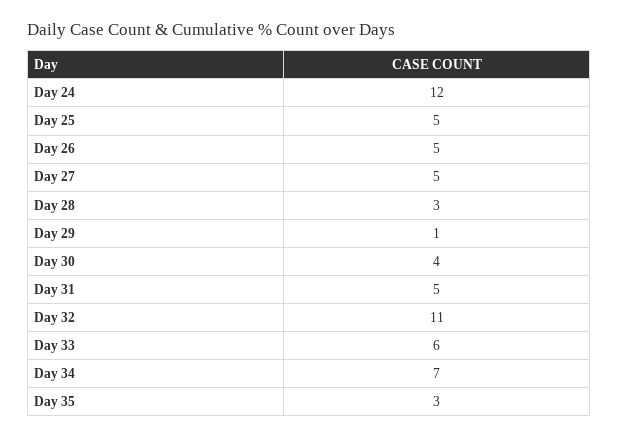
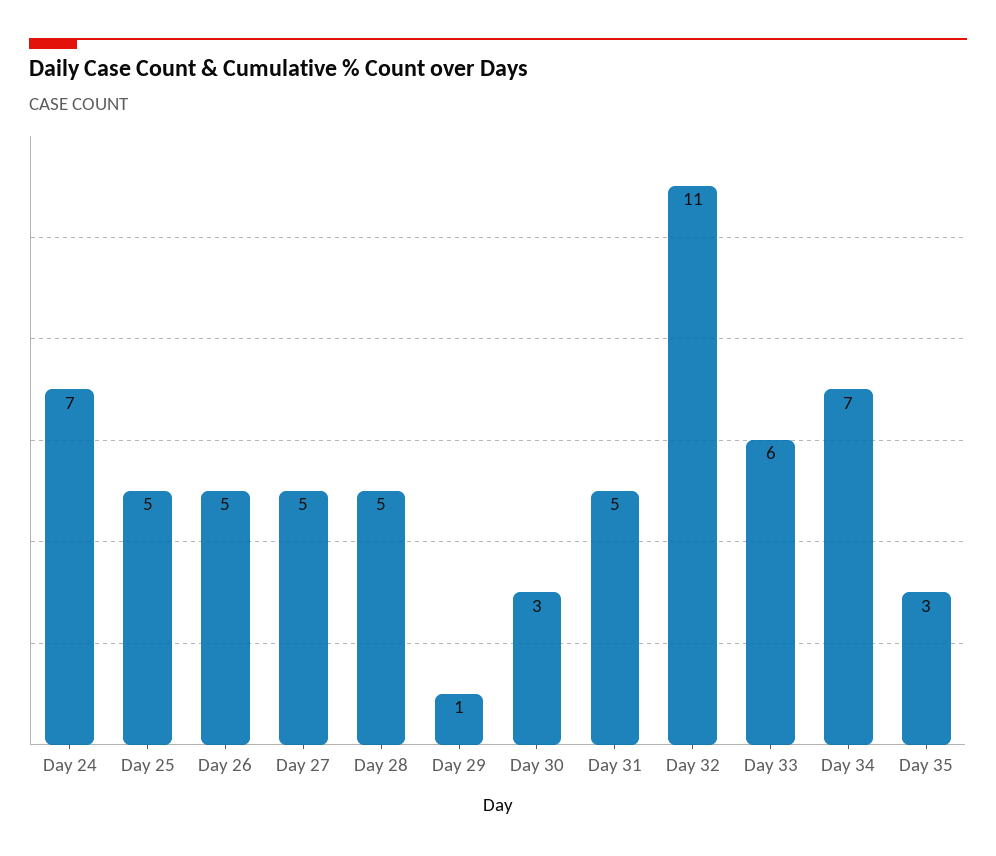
  {
-   "Day 24": 12,
+   "Day 24": 7,
    "Day 25": 5,
    "Day 26": 5,
    "Day 27": 5,
-   "Day 28": 3,
+   "Day 28": 5,
    "Day 29": 1,
-   "Day 30": 4,
+   "Day 30": 3,
    "Day 31": 5,
    "Day 32": 11,
    "Day 33": 6,
    "Day 34": 7,
    "Day 35": 3
  }

